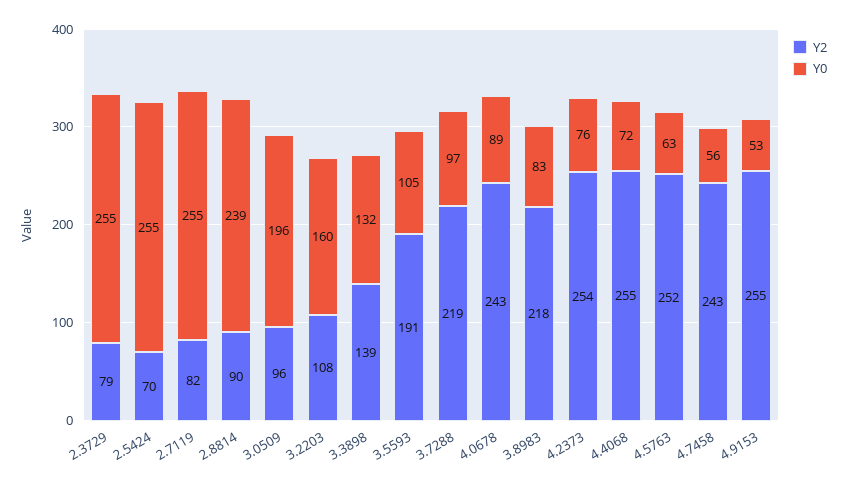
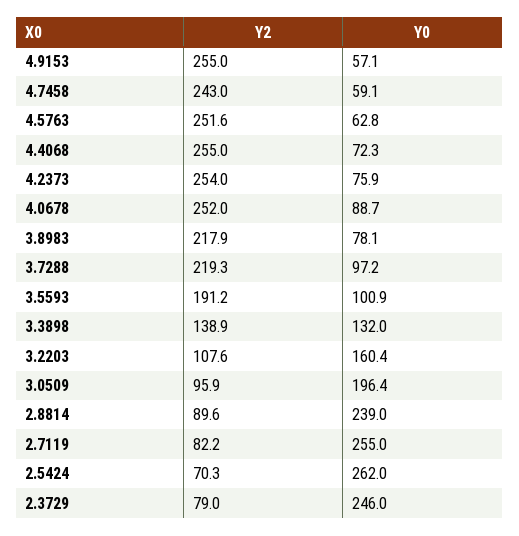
  {
    "Y2": {
      "2.3729": 79,
      "2.5424": 70.3,
      "2.7119": 82.2,
      "2.8814": 89.6,
      "3.0509": 95.9,
      "3.2203": 107.6,
      "3.3898": 138.9,
      "3.5593": 191.2,
      "3.7288": 219.3,
-     "4.0678": 243,
+     "4.0678": 252,
      "3.8983": 217.9,
      "4.2373": 254,
      "4.4068": 255,
      "4.5763": 251.6,
      "4.7458": 243,
      "4.9153": 255
    },
    "Y0": {
-     "2.3729": 255,
+     "2.3729": 246,
-     "2.5424": 255,
+     "2.5424": 262,
      "2.7119": 255,
      "2.8814": 239,
      "3.0509": 196.4,
      "3.2203": 160.4,
      "3.3898": 132,
-     "3.5593": 105,
+     "3.5593": 100.9,
      "3.7288": 97.2,
      "4.0678": 88.7,
-     "3.8983": 83,
+     "3.8983": 78.1,
      "4.2373": 75.9,
      "4.4068": 72.3,
      "4.5763": 62.8,
-     "4.7458": 56,
+     "4.7458": 59.1,
-     "4.9153": 53
+     "4.9153": 57.1
    }
  }

